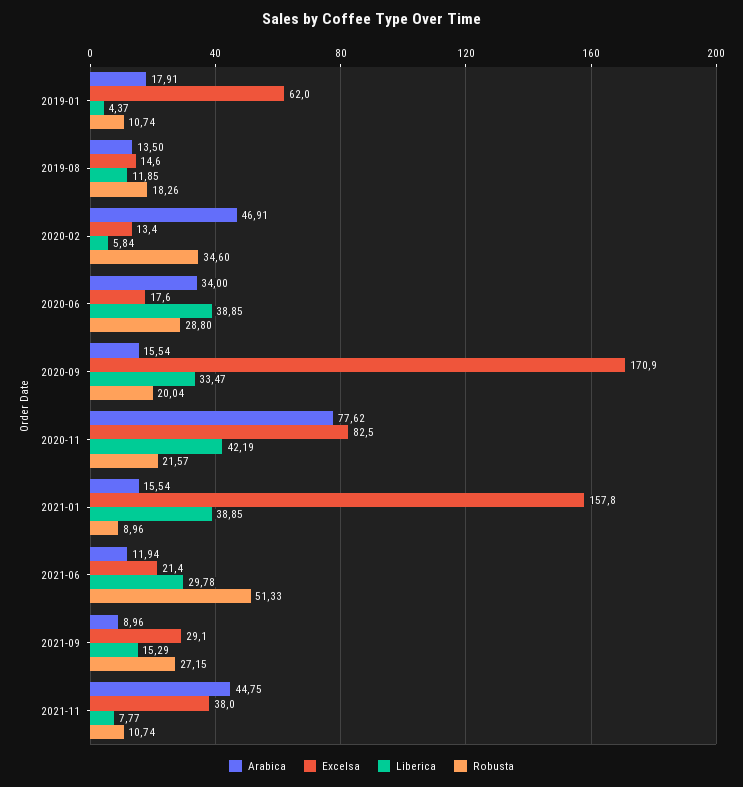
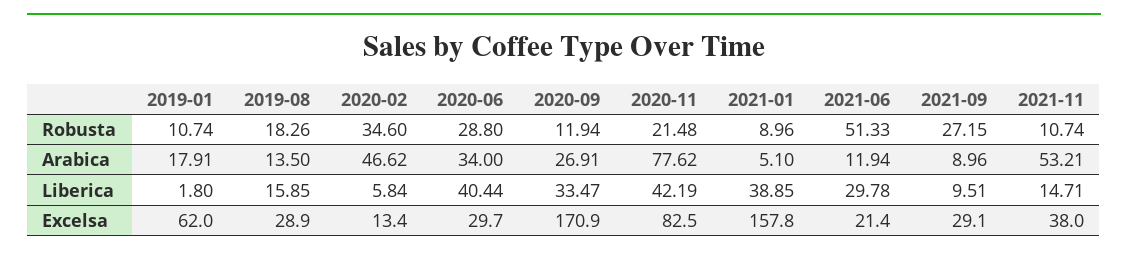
  {
    "Arabica": {
      "2019-01": 17.91,
      "2019-08": 13.5,
-     "2020-02": 46.91,
+     "2020-02": 46.62,
      "2020-06": 34,
-     "2020-09": 15.54,
+     "2020-09": 26.91,
      "2020-11": 77.62,
-     "2021-01": 15.54,
+     "2021-01": 5.1,
      "2021-06": 11.94,
      "2021-09": 8.96,
-     "2021-11": 44.75
+     "2021-11": 53.21
    },
    "Excelsa": {
      "2019-01": 62,
-     "2019-08": 14.6,
+     "2019-08": 28.9,
      "2020-02": 13.4,
-     "2020-06": 17.6,
+     "2020-06": 29.7,
      "2020-09": 170.9,
      "2020-11": 82.5,
      "2021-01": 157.8,
      "2021-06": 21.4,
      "2021-09": 29.1,
      "2021-11": 38
    },
    "Liberica": {
-     "2019-01": 4.37,
+     "2019-01": 1.8,
-     "2019-08": 11.85,
+     "2019-08": 15.85,
      "2020-02": 5.84,
-     "2020-06": 38.85,
+     "2020-06": 40.44,
      "2020-09": 33.47,
      "2020-11": 42.19,
      "2021-01": 38.85,
      "2021-06": 29.78,
-     "2021-09": 15.29,
+     "2021-09": 9.51,
-     "2021-11": 7.77
+     "2021-11": 14.71
    },
    "Robusta": {
      "2019-01": 10.74,
      "2019-08": 18.26,
      "2020-02": 34.6,
      "2020-06": 28.8,
-     "2020-09": 20.04,
+     "2020-09": 11.94,
-     "2020-11": 21.57,
+     "2020-11": 21.48,
      "2021-01": 8.96,
      "2021-06": 51.33,
      "2021-09": 27.15,
      "2021-11": 10.74
    }
  }

